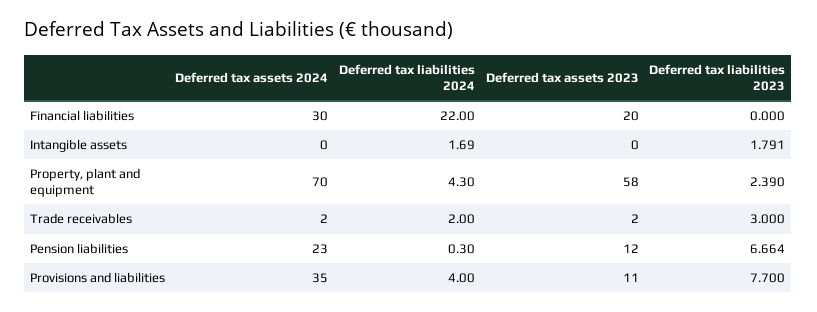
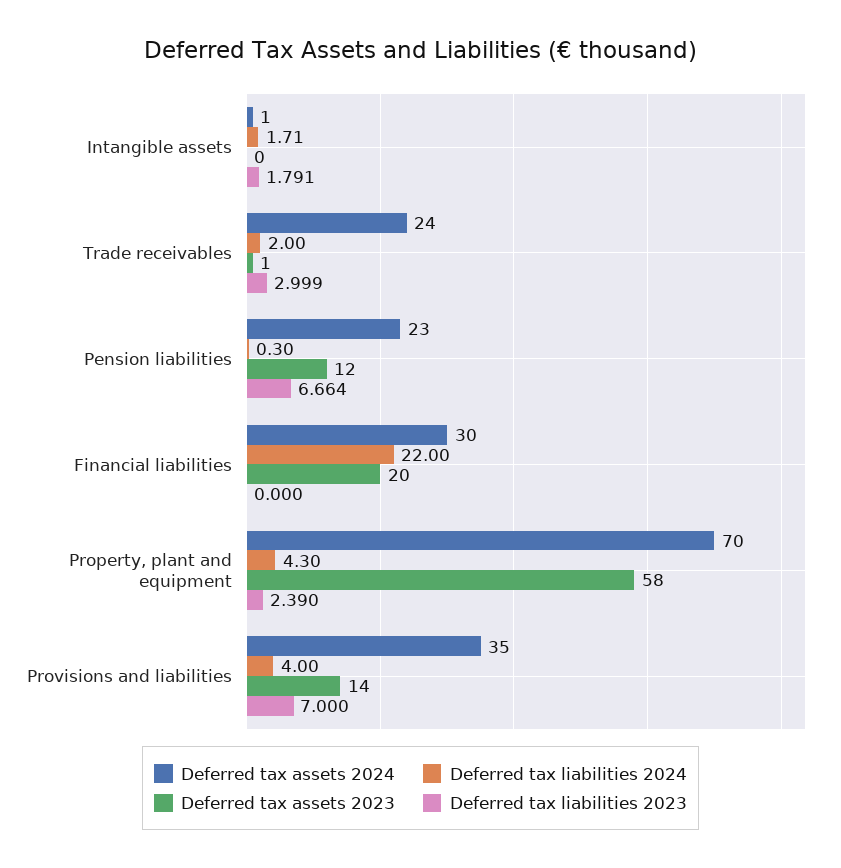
  {
    "Deferred tax assets 2024": {
      "Financial liabilities": 30,
-     "Intangible assets": 0,
+     "Intangible assets": 1,
      "Property, plant and equipment": 70,
-     "Trade receivables": 2,
+     "Trade receivables": 24,
      "Pension liabilities": 23,
      "Provisions and liabilities": 35
    },
    "Deferred tax liabilities 2024": {
      "Financial liabilities": 22,
-     "Intangible assets": 1.69,
+     "Intangible assets": 1.71,
      "Property, plant and equipment": 4.3,
      "Trade receivables": 2,
      "Pension liabilities": 0.3,
      "Provisions and liabilities": 4
    },
    "Deferred tax assets 2023": {
      "Financial liabilities": 20,
      "Intangible assets": 0,
      "Property, plant and equipment": 58,
-     "Trade receivables": 2,
+     "Trade receivables": 1,
      "Pension liabilities": 12,
-     "Provisions and liabilities": 11
+     "Provisions and liabilities": 14
    },
    "Deferred tax liabilities 2023": {
      "Financial liabilities": 0,
      "Intangible assets": 1.791,
      "Property, plant and equipment": 2.39,
-     "Trade receivables": 3,
+     "Trade receivables": 2.999,
      "Pension liabilities": 6.664,
-     "Provisions and liabilities": 7.7
+     "Provisions and liabilities": 7
    }
  }

